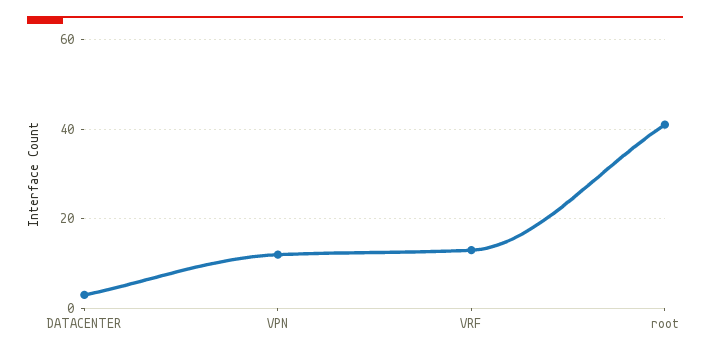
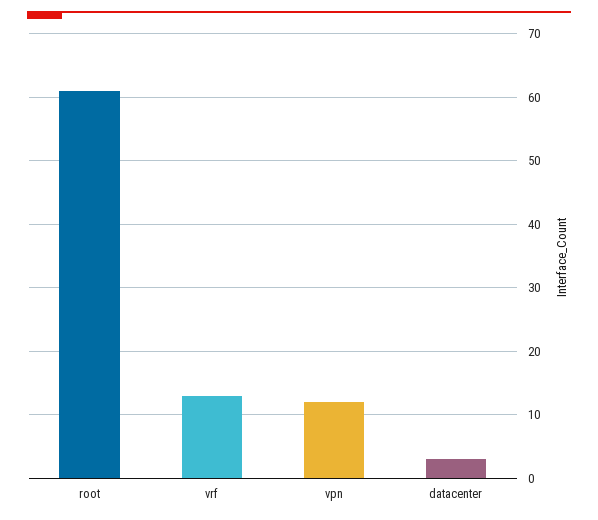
  {
    "DATACENTER": 3,
    "VPN": 12,
    "VRF": 13,
-   "root": 40
+   "root": 61
  }

